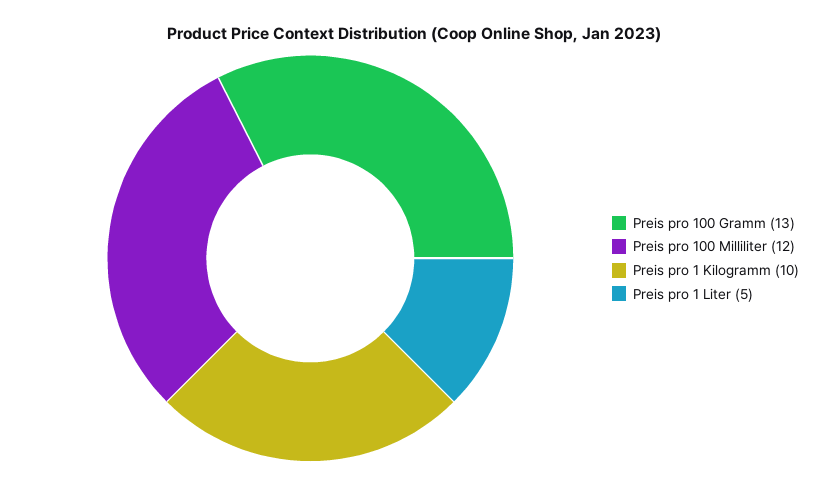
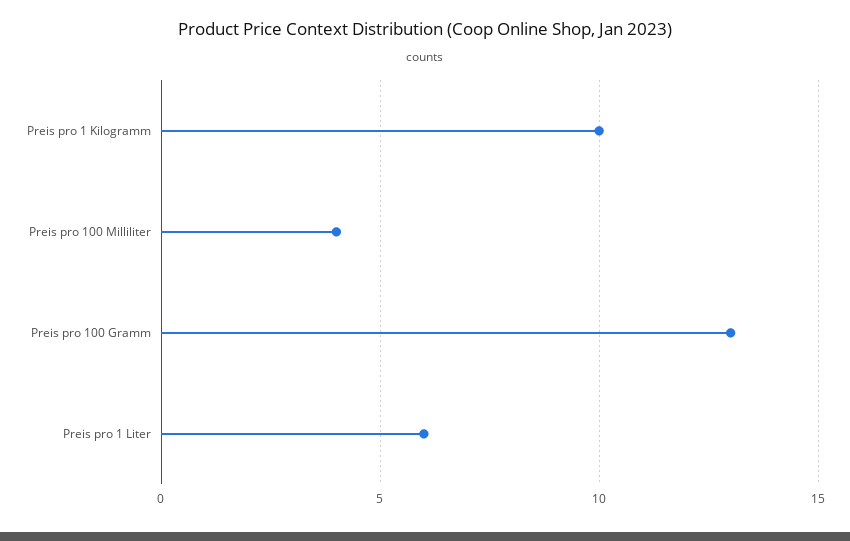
  {
    "Preis pro 100 Gramm": 13,
-   "Preis pro 100 Milliliter": 12,
+   "Preis pro 100 Milliliter": 4,
    "Preis pro 1 Kilogramm": 10,
-   "Preis pro 1 Liter": 5
+   "Preis pro 1 Liter": 6
  }

